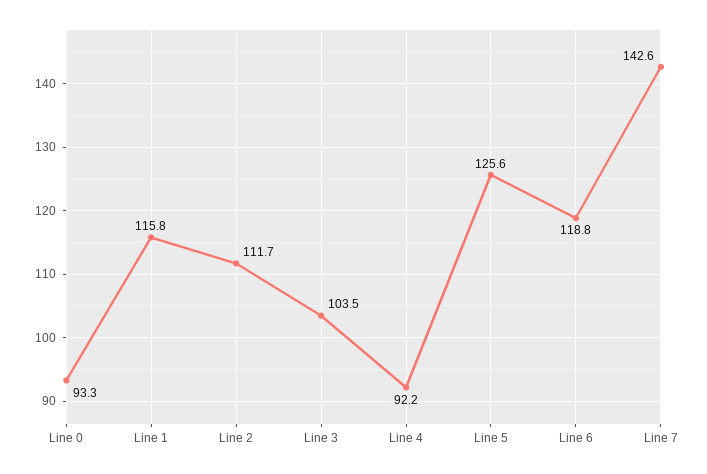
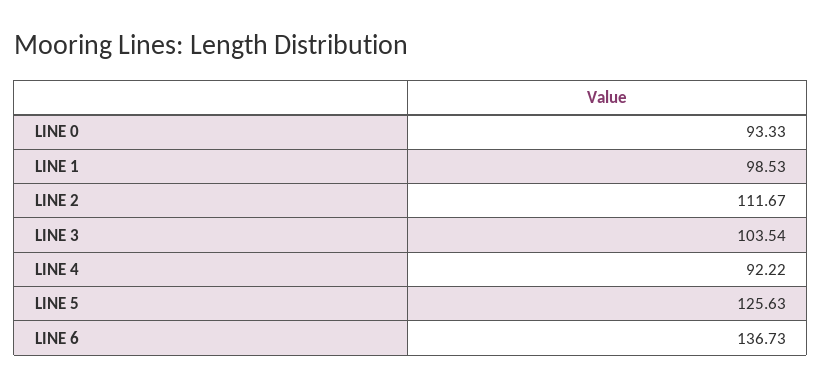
  {
    "Line 0": 93.33,
-   "Line 1": 115.8,
+   "Line 1": 98.53,
    "Line 2": 111.67,
    "Line 3": 103.54,
    "Line 4": 92.22,
    "Line 5": 125.63,
-   "Line 6": 118.8,
+   "Line 6": 136.73
-   "Line 7": 142.6
  }

